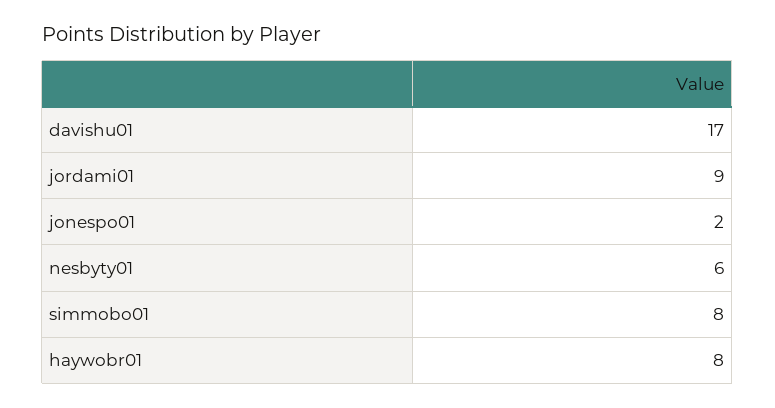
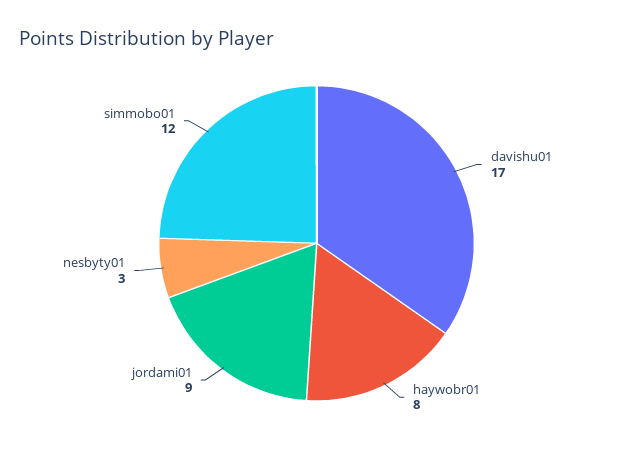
  {
    "davishu01": 17,
    "jordami01": 9,
-   "jonespo01": 2,
-   "nesbyty01": 6,
+   "nesbyty01": 3,
-   "simmobo01": 8,
+   "simmobo01": 12,
    "haywobr01": 8
  }

